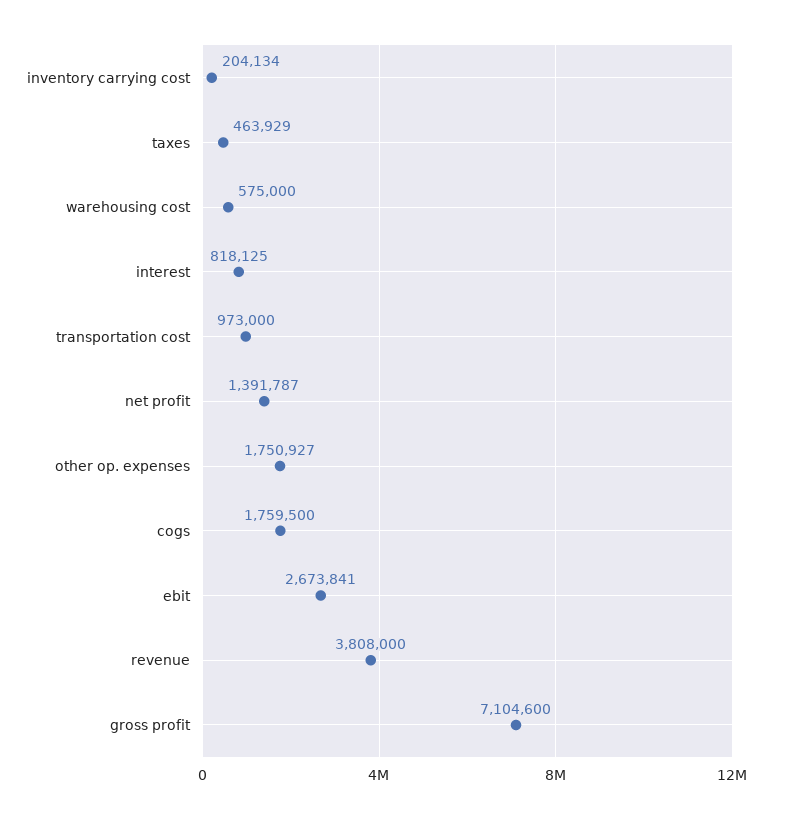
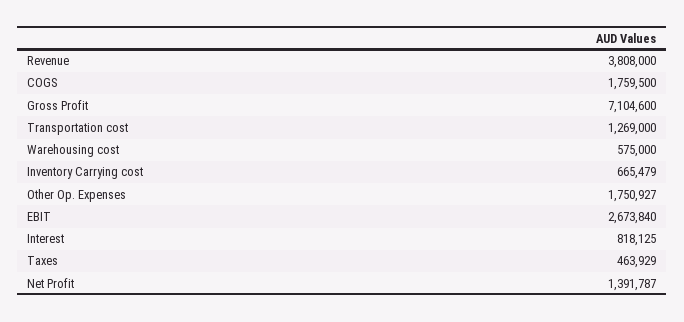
  {
-   "inventory carrying cost": 204134,
+   "inventory carrying cost": 665479,
    "taxes": 463929,
    "warehousing cost": 575000,
    "interest": 818125,
-   "transportation cost": 973000,
+   "transportation cost": 1269000,
    "net profit": 1391787,
    "other op. expenses": 1750927,
    "cogs": 1759500,
-   "ebit": 2673841,
+   "ebit": 2673840,
    "revenue": 3808000,
    "gross profit": 7104600
  }

